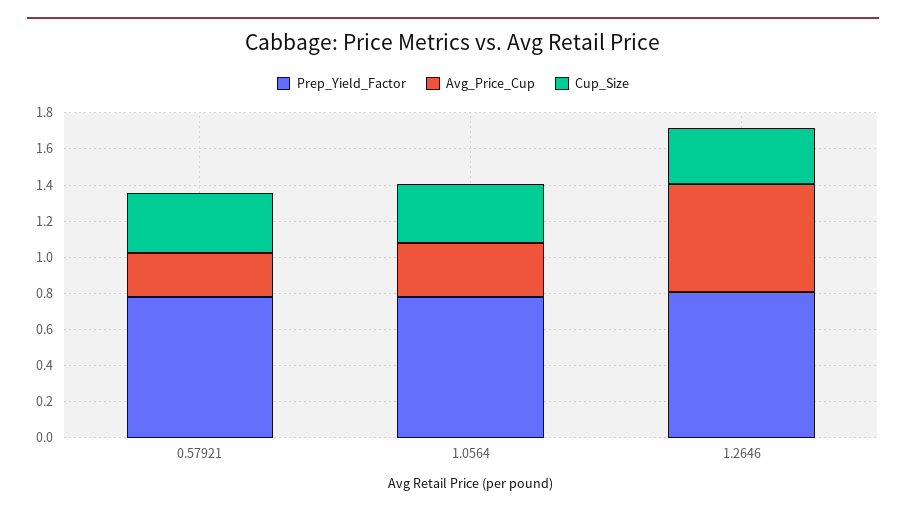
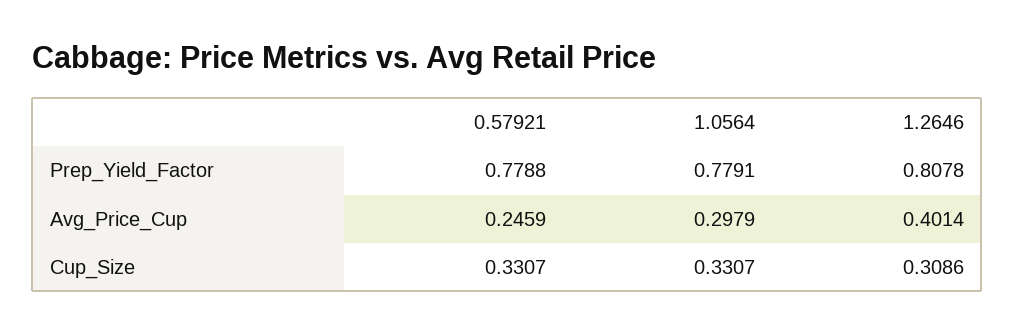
  {
    "Prep_Yield_Factor": {
      "0.57921": 0.7788,
      "1.0564": 0.7791,
      "1.2646": 0.8078
    },
    "Avg_Price_Cup": {
      "0.57921": 0.2459,
      "1.0564": 0.2979,
-     "1.2646": 0.6
+     "1.2646": 0.4014
    },
    "Cup_Size": {
      "0.57921": 0.3307,
      "1.0564": 0.3307,
      "1.2646": 0.3086
    }
  }

